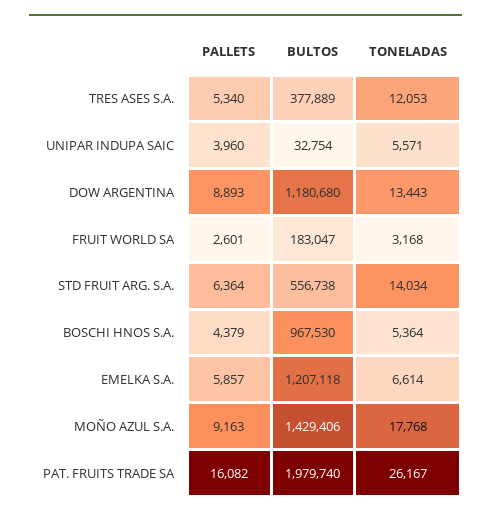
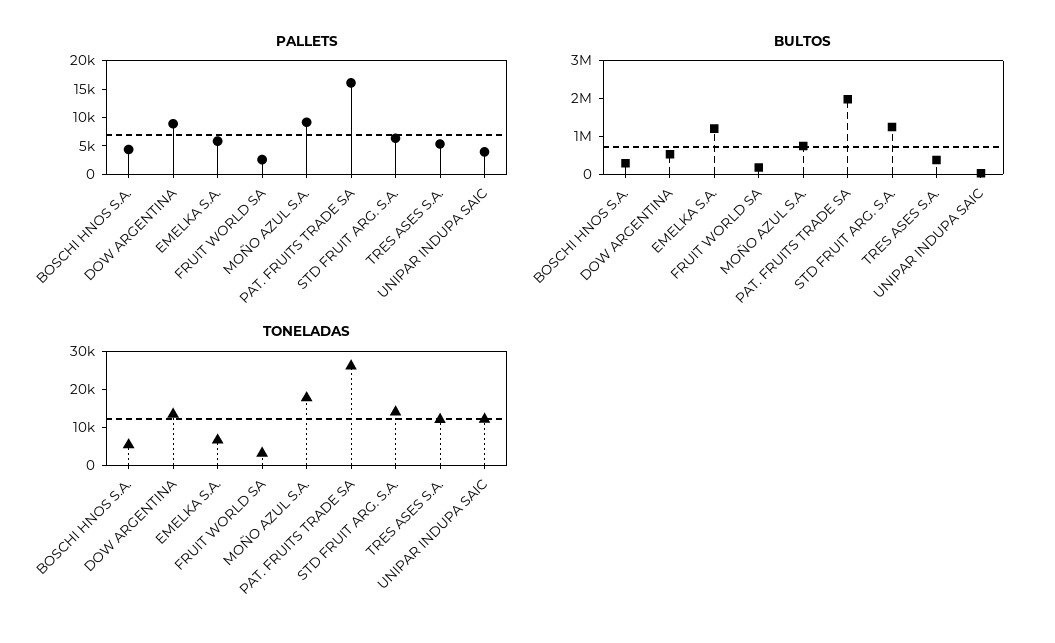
  {
    "PALLETS": {
      "TRES ASES S.A.": 5340,
      "UNIPAR INDUPA SAIC": 3960,
      "DOW ARGENTINA": 8893,
      "FRUIT WORLD SA": 2601,
      "STD FRUIT ARG. S.A.": 6364,
      "BOSCHI HNOS S.A.": 4379,
      "EMELKA S.A.": 5857,
      "MOÑO AZUL S.A.": 9163,
      "PAT. FRUITS TRADE SA": 16082
    },
    "BULTOS": {
      "TRES ASES S.A.": 377889,
      "UNIPAR INDUPA SAIC": 32754,
-     "DOW ARGENTINA": 1180680,
+     "DOW ARGENTINA": 500000,
      "FRUIT WORLD SA": 183047,
-     "STD FRUIT ARG. S.A.": 556738,
+     "STD FRUIT ARG. S.A.": 1250000,
-     "BOSCHI HNOS S.A.": 967530,
+     "BOSCHI HNOS S.A.": 250000,
      "EMELKA S.A.": 1207118,
-     "MOÑO AZUL S.A.": 1429406,
+     "MOÑO AZUL S.A.": 750000,
      "PAT. FRUITS TRADE SA": 1979740
    },
    "TONELADAS": {
      "TRES ASES S.A.": 12053,
-     "UNIPAR INDUPA SAIC": 5571,
+     "UNIPAR INDUPA SAIC": 12500,
      "DOW ARGENTINA": 13443,
      "FRUIT WORLD SA": 3168,
      "STD FRUIT ARG. S.A.": 14034,
      "BOSCHI HNOS S.A.": 5364,
      "EMELKA S.A.": 6614,
      "MOÑO AZUL S.A.": 17768,
      "PAT. FRUITS TRADE SA": 26167
    }
  }

